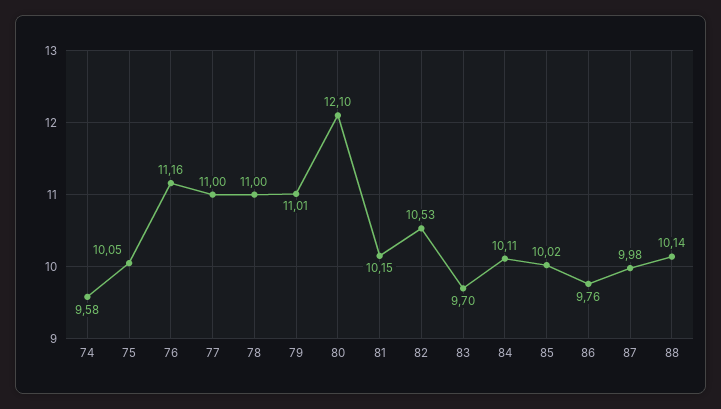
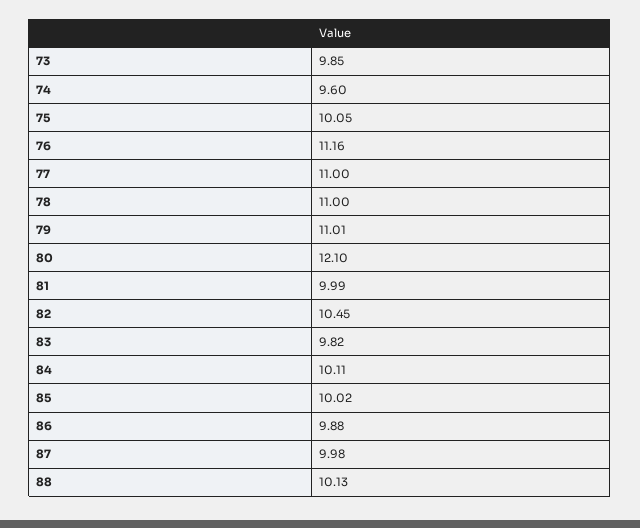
  {
-   "74": 9.58,
+   "74": 9.6,
    "75": 10.05,
    "76": 11.16,
    "77": 11,
    "78": 11,
    "79": 11.01,
    "80": 12.1,
-   "81": 10.15,
+   "81": 9.99,
-   "82": 10.53,
+   "82": 10.45,
-   "83": 9.7,
+   "83": 9.82,
    "84": 10.11,
    "85": 10.02,
-   "86": 9.76,
+   "86": 9.88,
    "87": 9.98,
-   "88": 10.14
+   "88": 10.13,
+   "73": 9.85
  }

